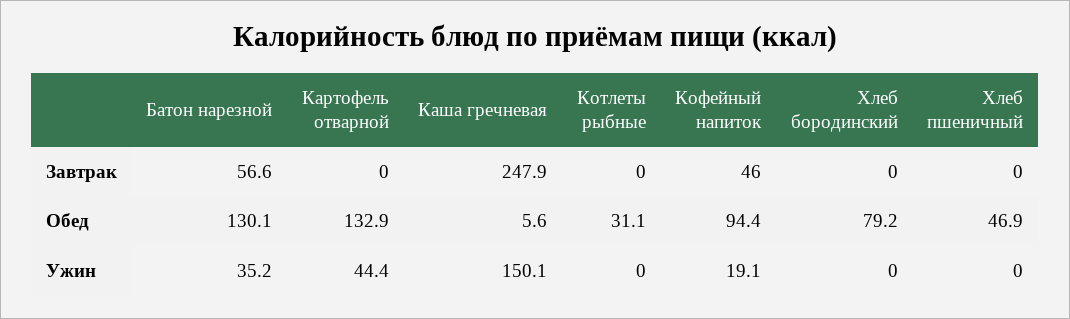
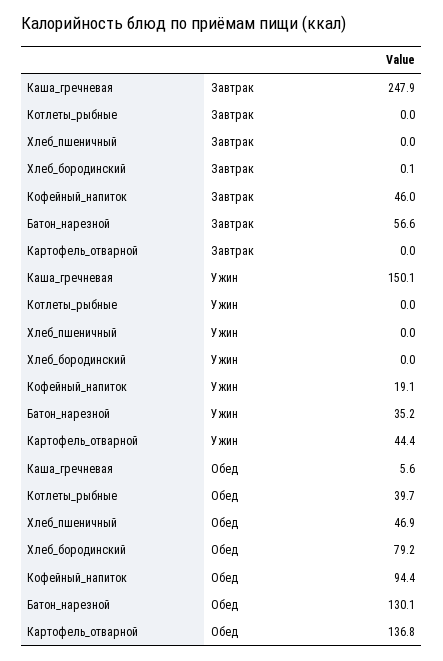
  {
    "Батон нарезной": {
      "Завтрак": 56.6,
      "Обед": 130.1,
      "Ужин": 35.2
    },
    "Картофель отварной": {
      "Завтрак": 0,
-     "Обед": 132.9,
+     "Обед": 136.8,
      "Ужин": 44.4
    },
    "Каша гречневая": {
      "Завтрак": 247.9,
      "Обед": 5.6,
      "Ужин": 150.1
    },
    "Котлеты рыбные": {
      "Завтрак": 0,
-     "Обед": 31.1,
+     "Обед": 39.7,
      "Ужин": 0
    },
    "Кофейный напиток": {
      "Завтрак": 46,
      "Обед": 94.4,
      "Ужин": 19.1
    },
    "Хлеб бородинский": {
-     "Завтрак": 0,
+     "Завтрак": 0.1,
      "Обед": 79.2,
      "Ужин": 0
    },
    "Хлеб пшеничный": {
      "Завтрак": 0,
      "Обед": 46.9,
      "Ужин": 0
    }
  }

